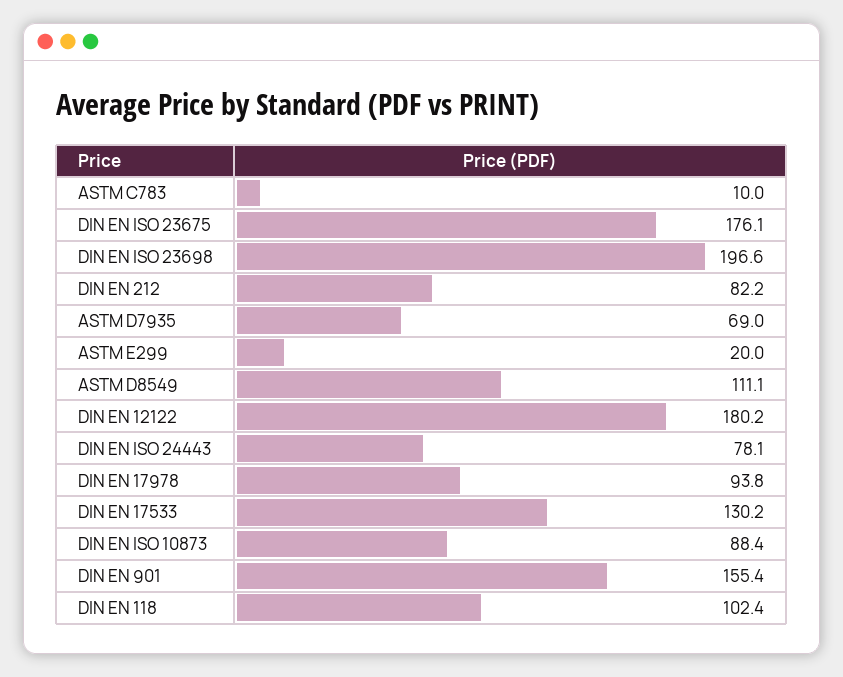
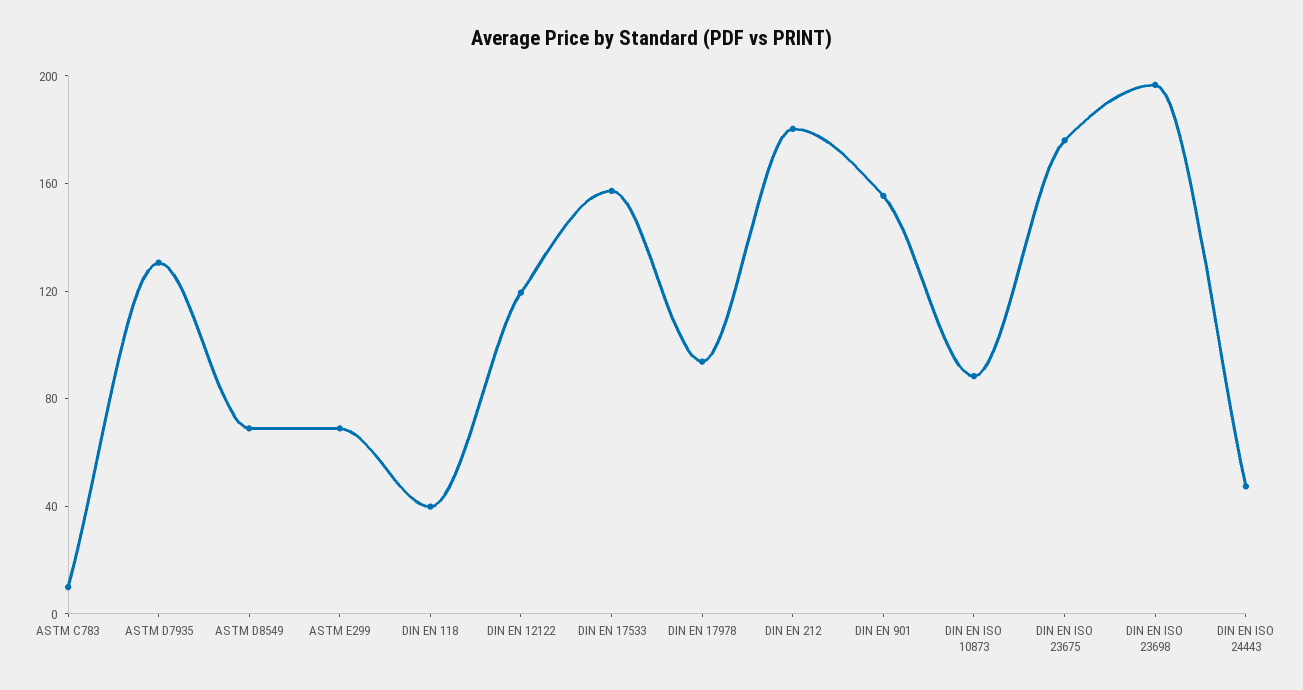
  {
    "ASTM C783": 10,
    "DIN EN ISO 23675": 176.1,
    "DIN EN ISO 23698": 196.6,
-   "DIN EN 212": 82.2,
+   "DIN EN 212": 180,
-   "ASTM D7935": 69,
+   "ASTM D7935": 130,
-   "ASTM E299": 20,
+   "ASTM E299": 70,
-   "ASTM D8549": 111.1,
+   "ASTM D8549": 70,
-   "DIN EN 12122": 180.2,
+   "DIN EN 12122": 120,
-   "DIN EN ISO 24443": 78.1,
+   "DIN EN ISO 24443": 50,
    "DIN EN 17978": 93.8,
-   "DIN EN 17533": 130.2,
+   "DIN EN 17533": 160,
    "DIN EN ISO 10873": 88.4,
    "DIN EN 901": 155.4,
-   "DIN EN 118": 102.4
+   "DIN EN 118": 40
  }

